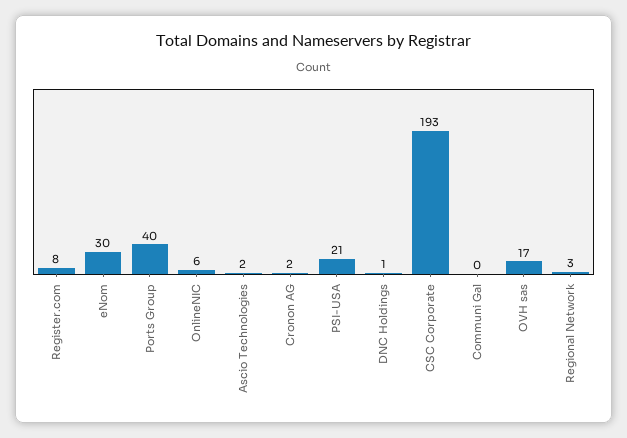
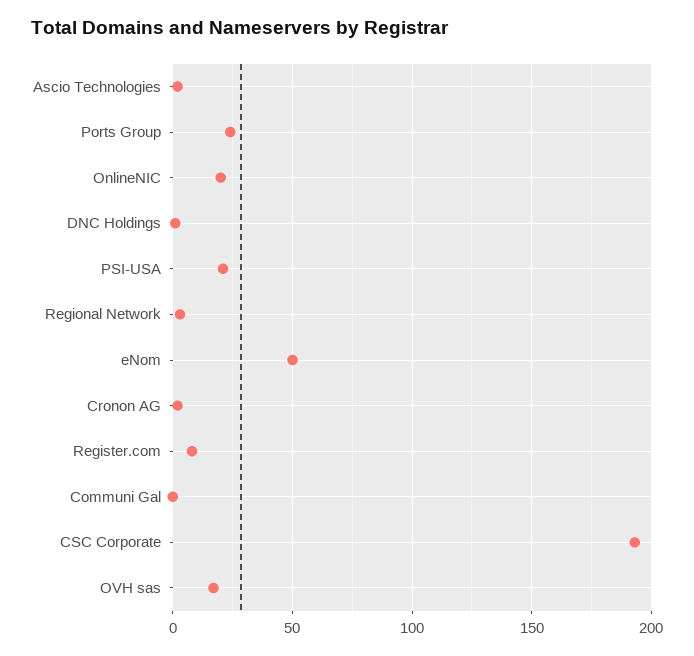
  {
    "Register.com": 8,
-   "eNom": 30,
+   "eNom": 50,
-   "Ports Group": 40,
+   "Ports Group": 25,
-   "OnlineNIC": 6,
+   "OnlineNIC": 20,
    "Ascio Technologies": 2,
    "Cronon AG": 2,
    "PSI-USA": 21,
    "DNC Holdings": 1,
    "CSC Corporate": 193,
    "Communi Gal": 0,
    "OVH sas": 17,
    "Regional Network": 3
  }

